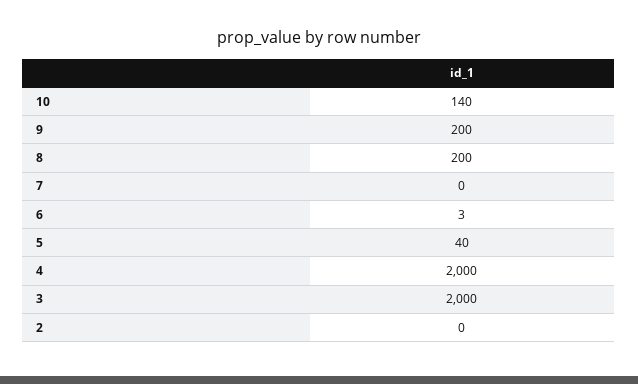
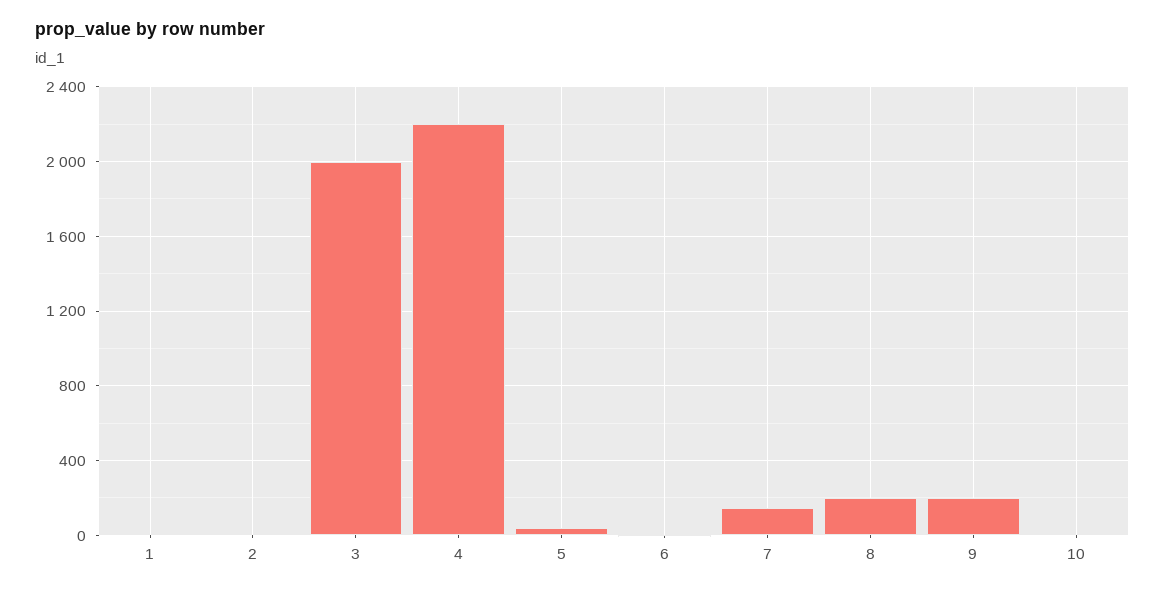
  {
-   "10": 140,
+   "10": 0,
    "9": 200,
    "8": 200,
-   "7": 0,
+   "7": 150,
    "6": 3,
    "5": 40,
-   "4": 2000,
+   "4": 2200,
    "3": 2000,
-   "2": 0
+   "2": 0,
+   "1": 0
  }

